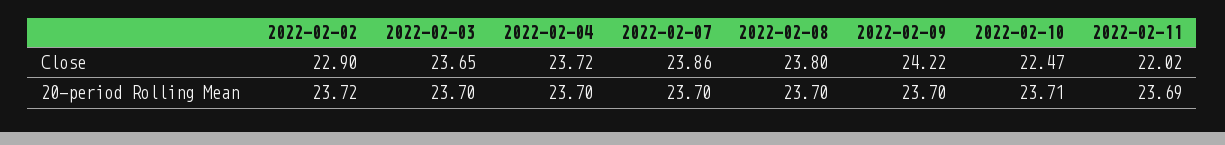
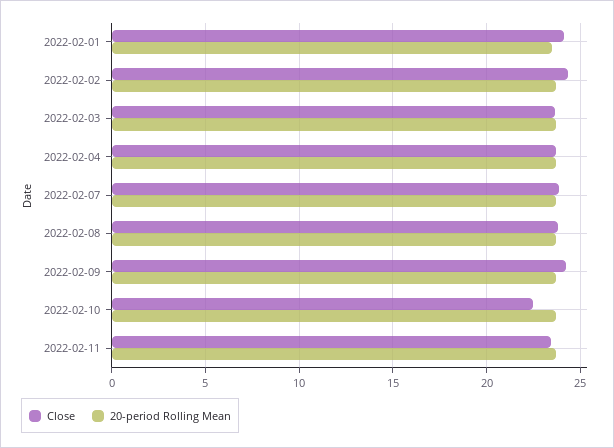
  {
    "Close": {
-     "2022-02-02": 22.9,
+     "2022-02-02": 24.5,
      "2022-02-03": 23.65,
      "2022-02-04": 23.72,
      "2022-02-07": 23.86,
      "2022-02-08": 23.8,
      "2022-02-09": 24.22,
      "2022-02-10": 22.47,
-     "2022-02-11": 22.02
+     "2022-02-11": 23.5,
+     "2022-02-01": 24
    },
    "20-period Rolling Mean": {
      "2022-02-02": 23.72,
      "2022-02-03": 23.7,
      "2022-02-04": 23.7,
      "2022-02-07": 23.7,
      "2022-02-08": 23.7,
      "2022-02-09": 23.7,
      "2022-02-10": 23.71,
-     "2022-02-11": 23.69
+     "2022-02-11": 23.69,
+     "2022-02-01": 23.5
    }
  }

